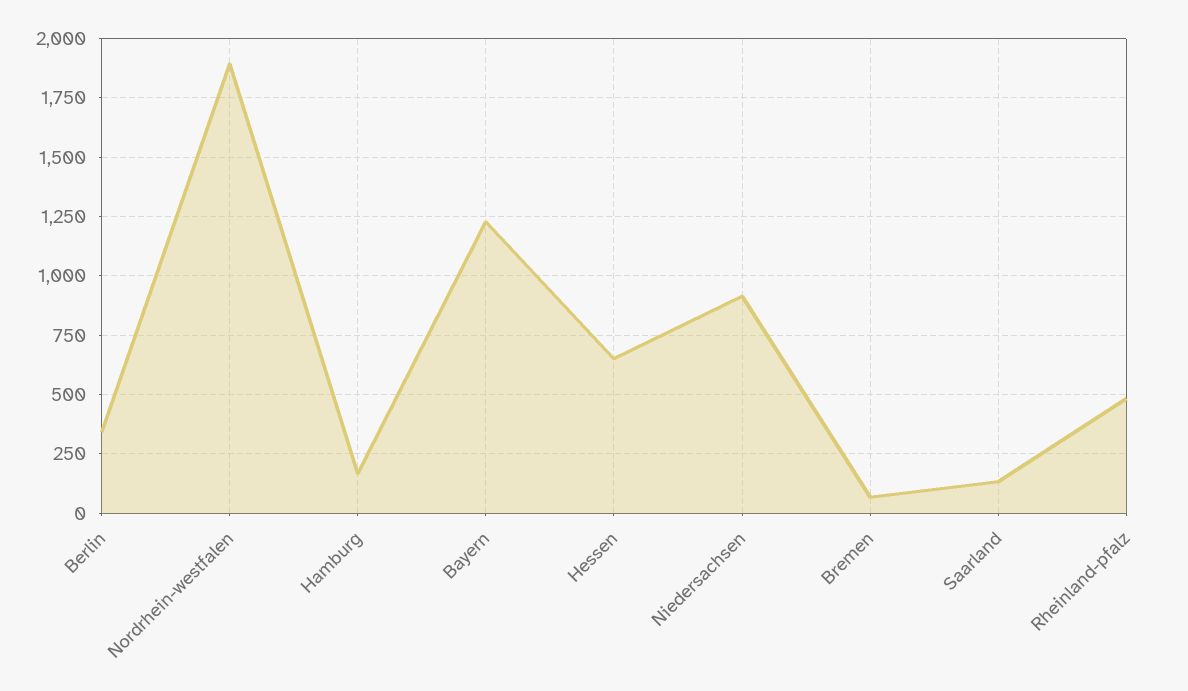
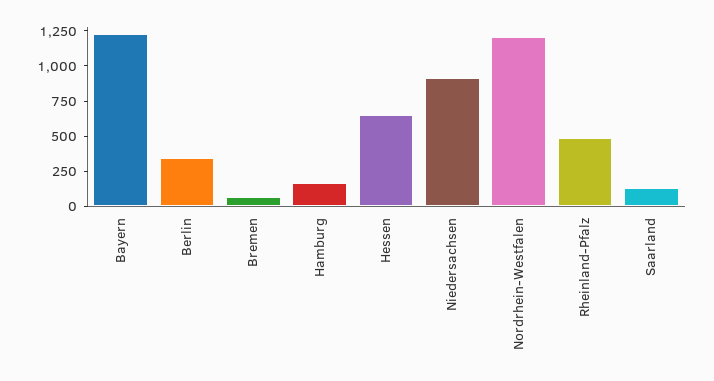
  {
    "Berlin": 350,
-   "Nordrhein-westfalen": 1900,
+   "Nordrhein-westfalen": 1250,
    "Hamburg": 150,
    "Bayern": 1250,
    "Hessen": 650,
    "Niedersachsen": 900,
    "Bremen": 50,
    "Saarland": 150,
    "Rheinland-pfalz": 500
  }

